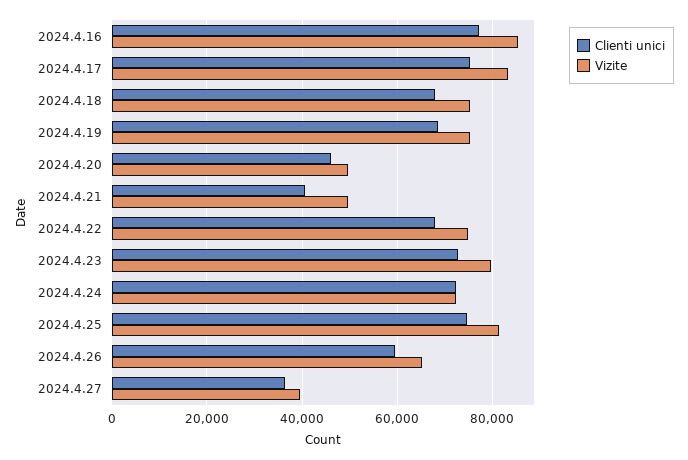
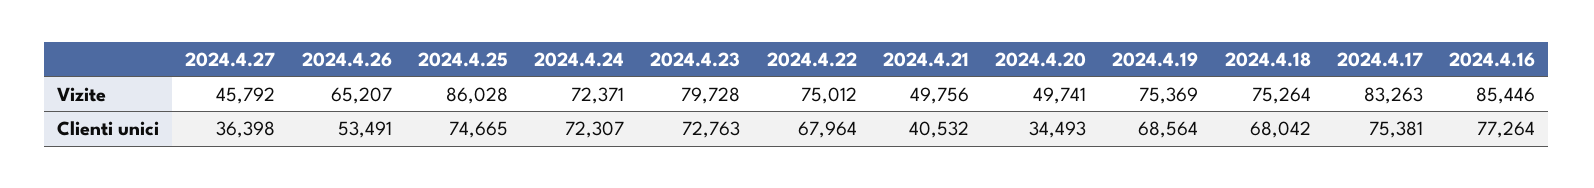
  {
    "Clienti unici": {
      "2024.4.16": 77264,
      "2024.4.17": 75381,
      "2024.4.18": 68042,
      "2024.4.19": 68564,
-     "2024.4.20": 46000,
+     "2024.4.20": 34493,
      "2024.4.21": 40532,
      "2024.4.22": 67964,
      "2024.4.23": 72763,
      "2024.4.24": 72307,
      "2024.4.25": 74665,
-     "2024.4.26": 60000,
+     "2024.4.26": 53491,
      "2024.4.27": 36398
    },
    "Vizite": {
      "2024.4.16": 85446,
      "2024.4.17": 83263,
      "2024.4.18": 75264,
      "2024.4.19": 75369,
      "2024.4.20": 49741,
      "2024.4.21": 49756,
      "2024.4.22": 75012,
      "2024.4.23": 79728,
      "2024.4.24": 72371,
-     "2024.4.25": 82000,
+     "2024.4.25": 86028,
      "2024.4.26": 65207,
-     "2024.4.27": 40000
+     "2024.4.27": 45792
    }
  }

